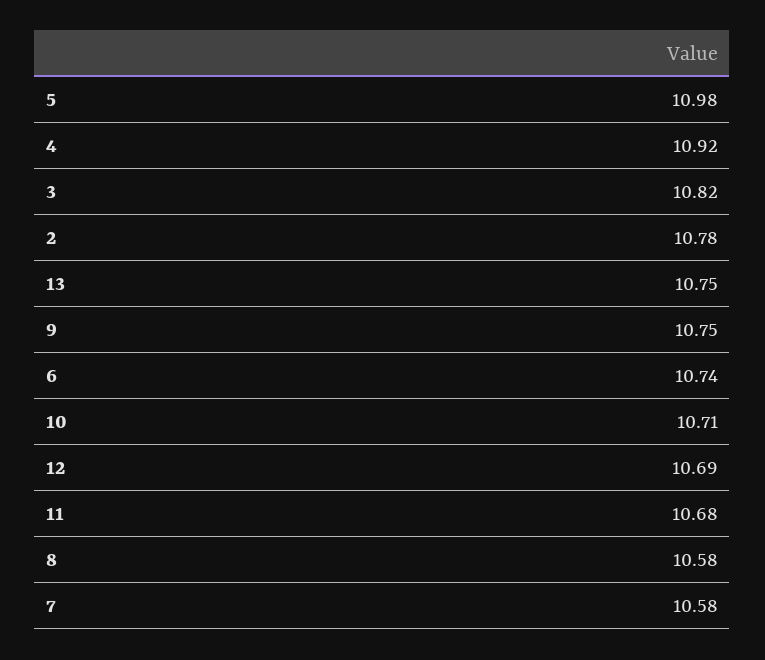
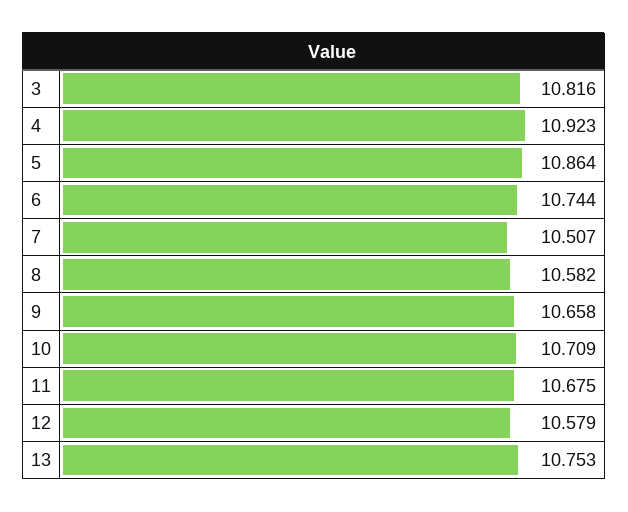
  {
-   "5": 10.98,
+   "5": 10.864,
    "4": 10.923,
    "3": 10.816,
-   "2": 10.78,
    "13": 10.753,
-   "9": 10.75,
+   "9": 10.658,
    "6": 10.744,
    "10": 10.709,
-   "12": 10.69,
+   "12": 10.579,
    "11": 10.675,
    "8": 10.582,
-   "7": 10.58
+   "7": 10.507
  }

